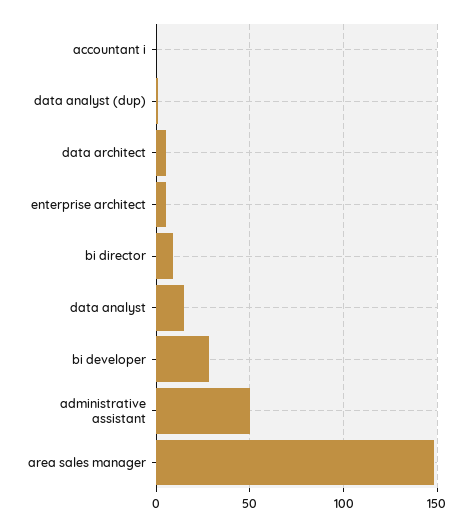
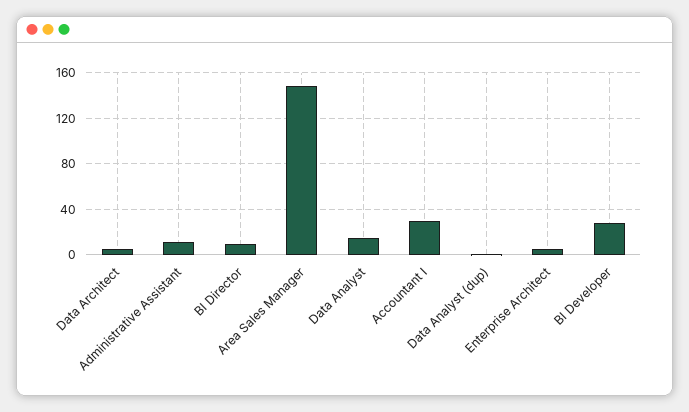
  {
-   "accountant i": 0,
+   "accountant i": 30,
    "data analyst (dup)": 0,
    "data architect": 5,
    "enterprise architect": 5,
    "bi director": 10,
    "data analyst": 15,
    "bi developer": 30,
-   "administrative assistant": 50,
+   "administrative assistant": 10,
    "area sales manager": 150
  }

